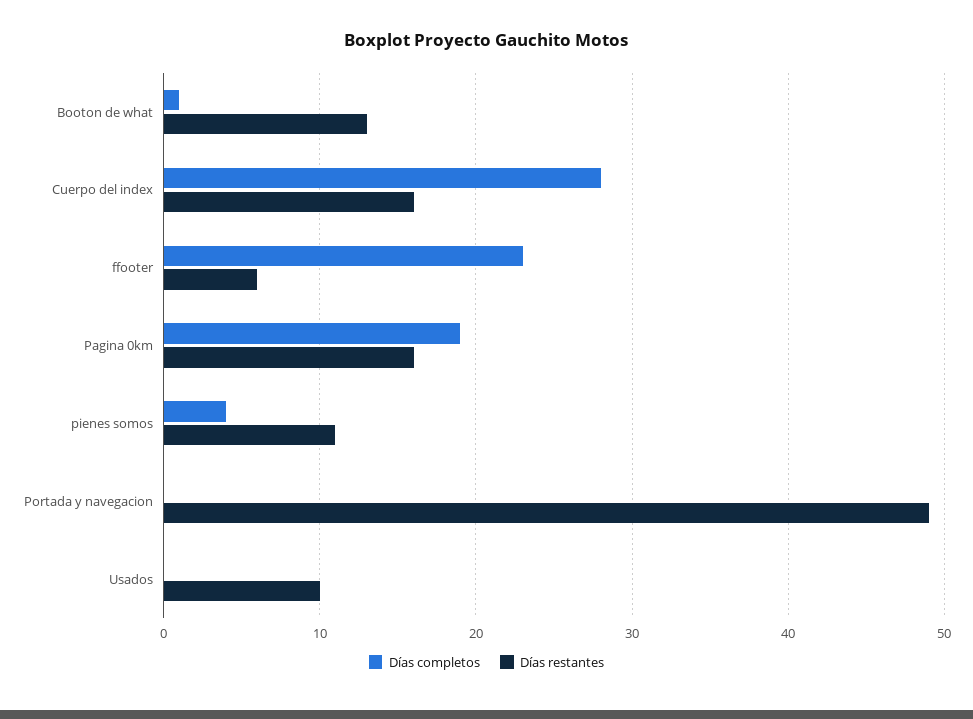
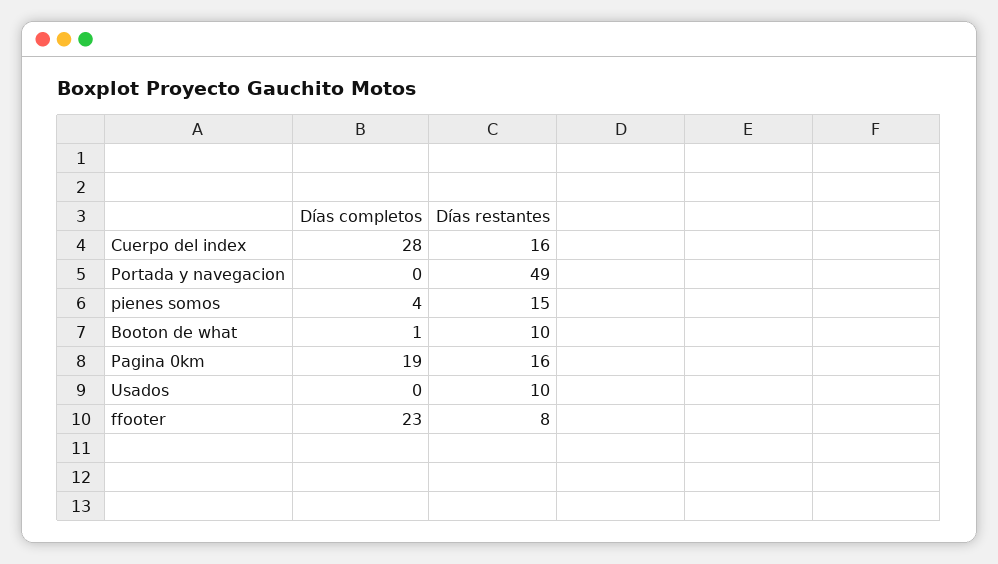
  {
    "Días completos": {
      "Booton de what": 1,
      "Cuerpo del index": 28,
      "ffooter": 23,
      "Pagina 0km": 19,
      "pienes somos": 4,
      "Portada y navegacion": 0,
      "Usados": 0
    },
    "Días restantes": {
-     "Booton de what": 13,
+     "Booton de what": 10,
      "Cuerpo del index": 16,
-     "ffooter": 6,
+     "ffooter": 8,
      "Pagina 0km": 16,
-     "pienes somos": 11,
+     "pienes somos": 15,
      "Portada y navegacion": 49,
      "Usados": 10
    }
  }

